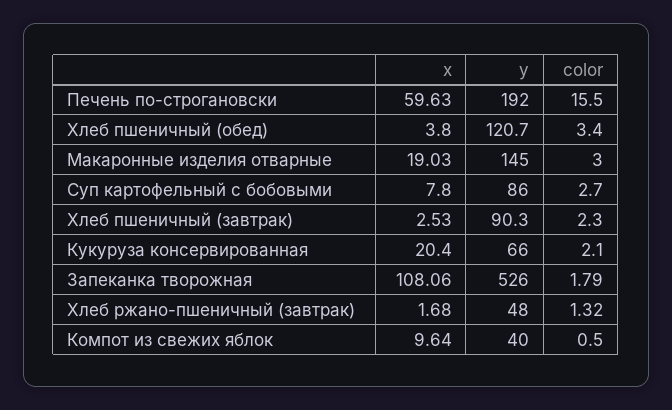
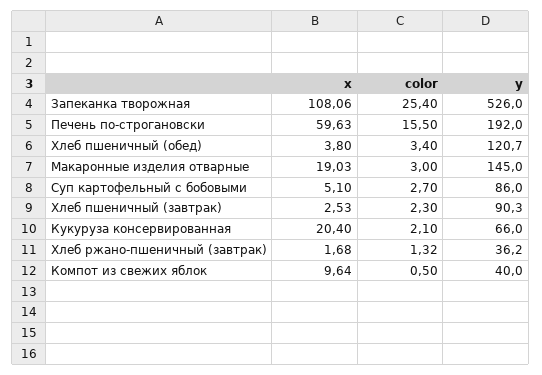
  {
    "x": {
      "Печень по-строгановски": 59.63,
      "Хлеб пшеничный (обед)": 3.8,
      "Макаронные изделия отварные": 19.03,
-     "Суп картофельный с бобовыми": 7.8,
+     "Суп картофельный с бобовыми": 5.1,
      "Хлеб пшеничный (завтрак)": 2.53,
      "Кукуруза консервированная": 20.4,
      "Запеканка творожная": 108.06,
      "Хлеб ржано-пшеничный (завтрак)": 1.68,
      "Компот из свежих яблок": 9.64
    },
    "y": {
      "Печень по-строгановски": 192,
      "Хлеб пшеничный (обед)": 120.7,
      "Макаронные изделия отварные": 145,
      "Суп картофельный с бобовыми": 86,
      "Хлеб пшеничный (завтрак)": 90.3,
      "Кукуруза консервированная": 66,
      "Запеканка творожная": 526,
-     "Хлеб ржано-пшеничный (завтрак)": 48,
+     "Хлеб ржано-пшеничный (завтрак)": 36.2,
      "Компот из свежих яблок": 40
    },
    "color": {
      "Печень по-строгановски": 15.5,
      "Хлеб пшеничный (обед)": 3.4,
      "Макаронные изделия отварные": 3,
      "Суп картофельный с бобовыми": 2.7,
      "Хлеб пшеничный (завтрак)": 2.3,
      "Кукуруза консервированная": 2.1,
-     "Запеканка творожная": 1.79,
+     "Запеканка творожная": 25.4,
      "Хлеб ржано-пшеничный (завтрак)": 1.32,
      "Компот из свежих яблок": 0.5
    }
  }

